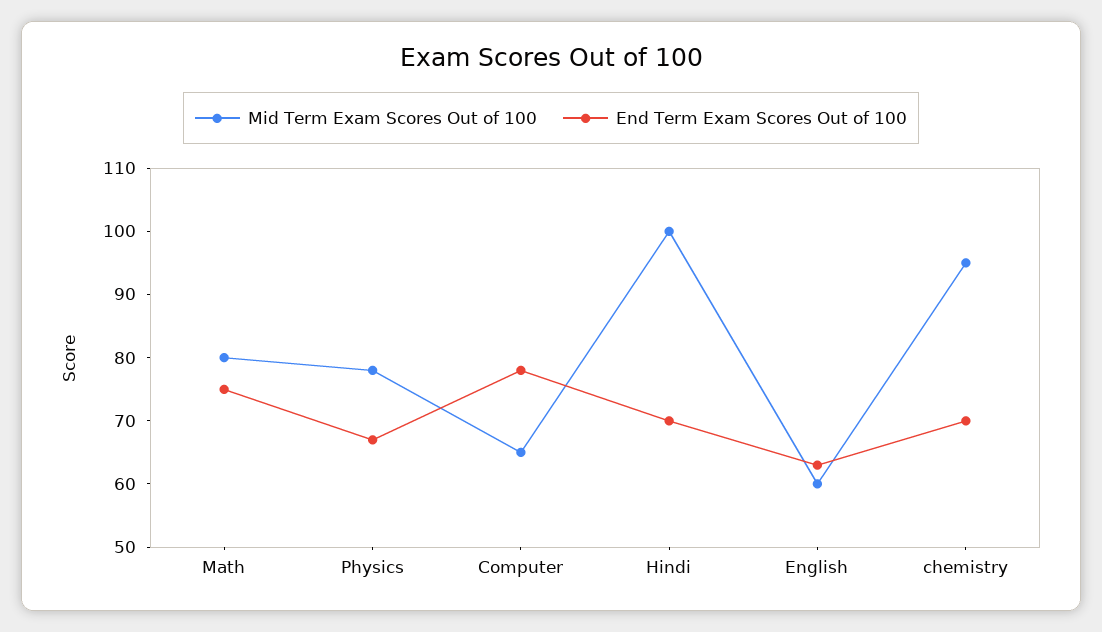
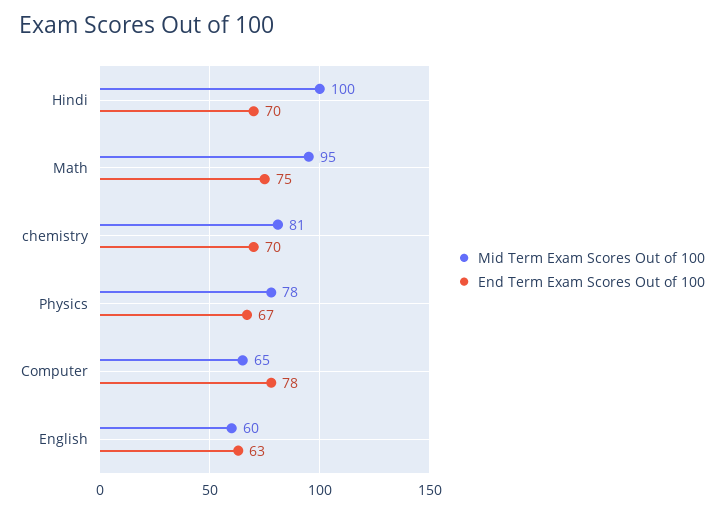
  {
    "Mid Term Exam Scores Out of 100": {
-     "Math": 80,
+     "Math": 95,
      "Physics": 78,
      "Computer": 65,
      "Hindi": 100,
      "English": 60,
-     "chemistry": 95
+     "chemistry": 81
    },
    "End Term Exam Scores Out of 100": {
      "Math": 75,
      "Physics": 67,
      "Computer": 78,
      "Hindi": 70,
      "English": 63,
      "chemistry": 70
    }
  }

